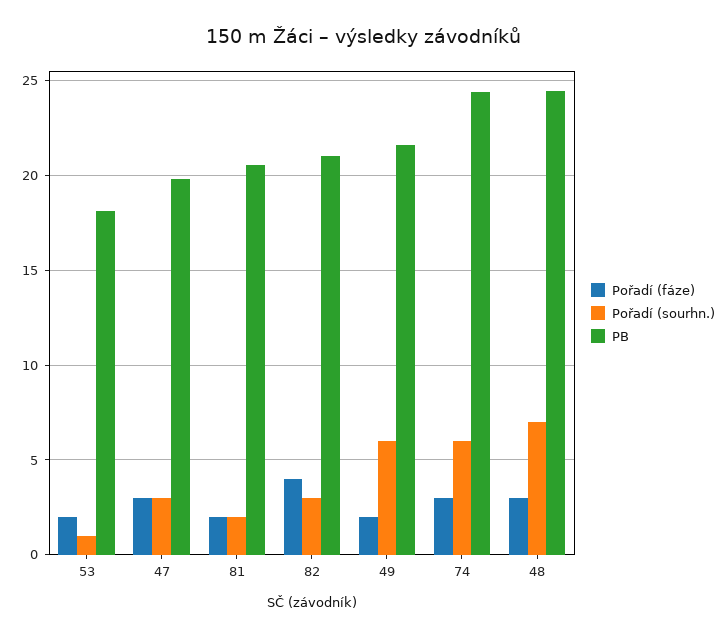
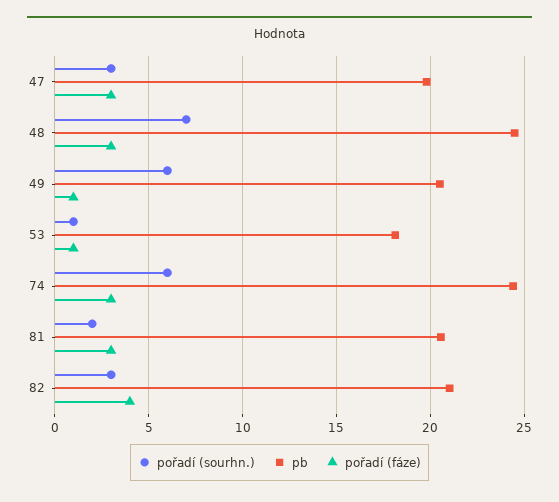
  {
    "Pořadí (fáze)": {
-     "53": 2,
+     "53": 1,
      "47": 3,
-     "81": 2,
+     "81": 3,
      "82": 4,
-     "49": 2,
+     "49": 1,
      "74": 3,
      "48": 3
    },
    "Pořadí (sourhn.)": {
      "53": 1,
      "47": 3,
      "81": 2,
      "82": 3,
      "49": 6,
      "74": 6,
      "48": 7
    },
    "PB": {
      "53": 18,
      "47": 20,
      "81": 20.5,
      "82": 21,
-     "49": 21.5,
+     "49": 20.5,
      "74": 24.5,
      "48": 24.5
    }
  }

